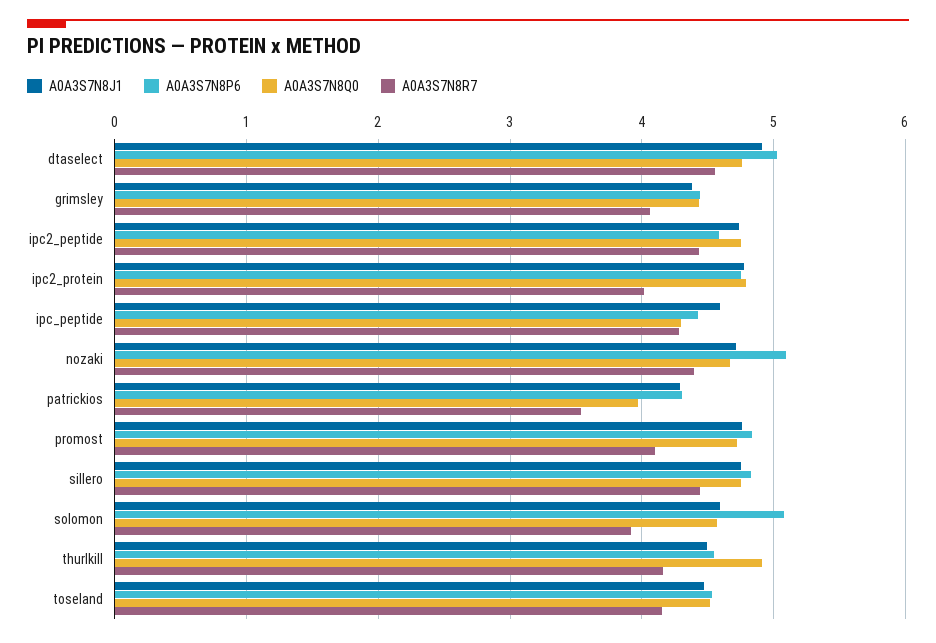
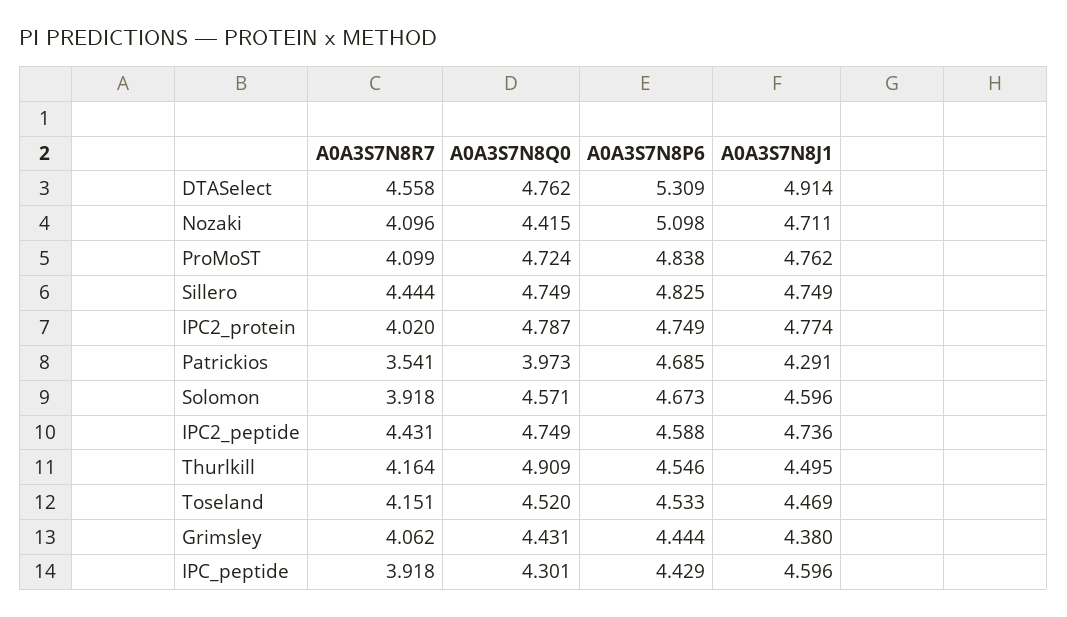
  {
    "A0A3S7N8J1": {
      "dtaselect": 4.914,
      "grimsley": 4.38,
      "ipc2_peptide": 4.736,
      "ipc2_protein": 4.774,
      "ipc_peptide": 4.596,
      "nozaki": 4.711,
      "patrickios": 4.291,
      "promost": 4.762,
      "sillero": 4.749,
      "solomon": 4.596,
      "thurlkill": 4.495,
      "toseland": 4.469
    },
    "A0A3S7N8P6": {
-     "dtaselect": 5,
+     "dtaselect": 5.309,
      "grimsley": 4.444,
      "ipc2_peptide": 4.588,
      "ipc2_protein": 4.749,
      "ipc_peptide": 4.429,
      "nozaki": 5.098,
-     "patrickios": 4.3,
+     "patrickios": 4.685,
      "promost": 4.838,
      "sillero": 4.825,
-     "solomon": 5.1,
+     "solomon": 4.673,
      "thurlkill": 4.546,
      "toseland": 4.533
    },
    "A0A3S7N8Q0": {
      "dtaselect": 4.762,
      "grimsley": 4.431,
      "ipc2_peptide": 4.749,
      "ipc2_protein": 4.787,
      "ipc_peptide": 4.301,
-     "nozaki": 4.7,
+     "nozaki": 4.415,
      "patrickios": 3.973,
      "promost": 4.724,
      "sillero": 4.749,
      "solomon": 4.571,
      "thurlkill": 4.909,
      "toseland": 4.52
    },
    "A0A3S7N8R7": {
      "dtaselect": 4.558,
      "grimsley": 4.062,
      "ipc2_peptide": 4.431,
      "ipc2_protein": 4.02,
-     "ipc_peptide": 4.3,
+     "ipc_peptide": 3.918,
-     "nozaki": 4.4,
+     "nozaki": 4.096,
      "patrickios": 3.541,
      "promost": 4.099,
      "sillero": 4.444,
      "solomon": 3.918,
      "thurlkill": 4.164,
      "toseland": 4.151
    }
  }

